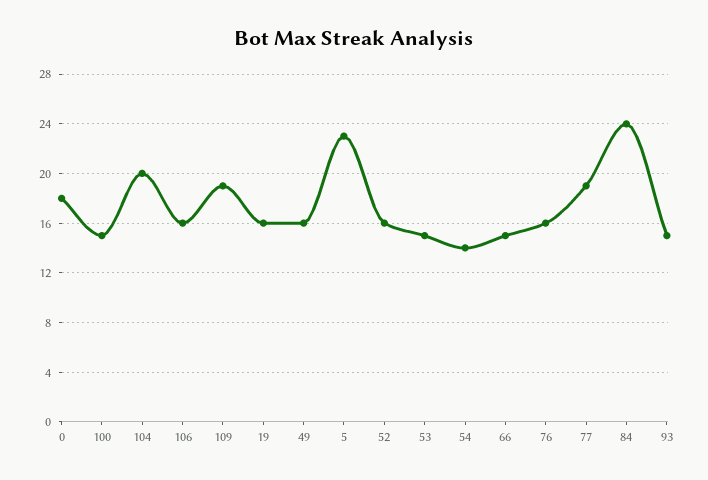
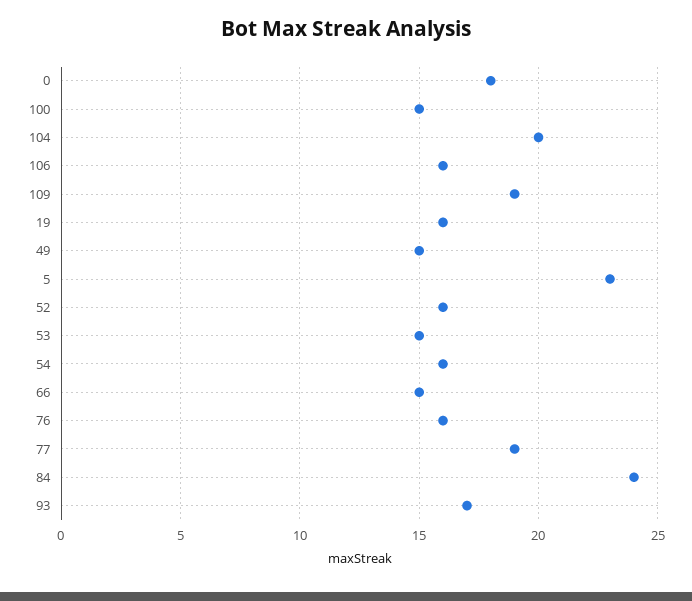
  {
    "0": 18,
    "100": 15,
    "104": 20,
    "106": 16,
    "109": 19,
    "19": 16,
-   "49": 16,
+   "49": 15,
    "5": 23,
    "52": 16,
    "53": 15,
-   "54": 14,
+   "54": 16,
    "66": 15,
    "76": 16,
    "77": 19,
    "84": 24,
-   "93": 15
+   "93": 17
  }

